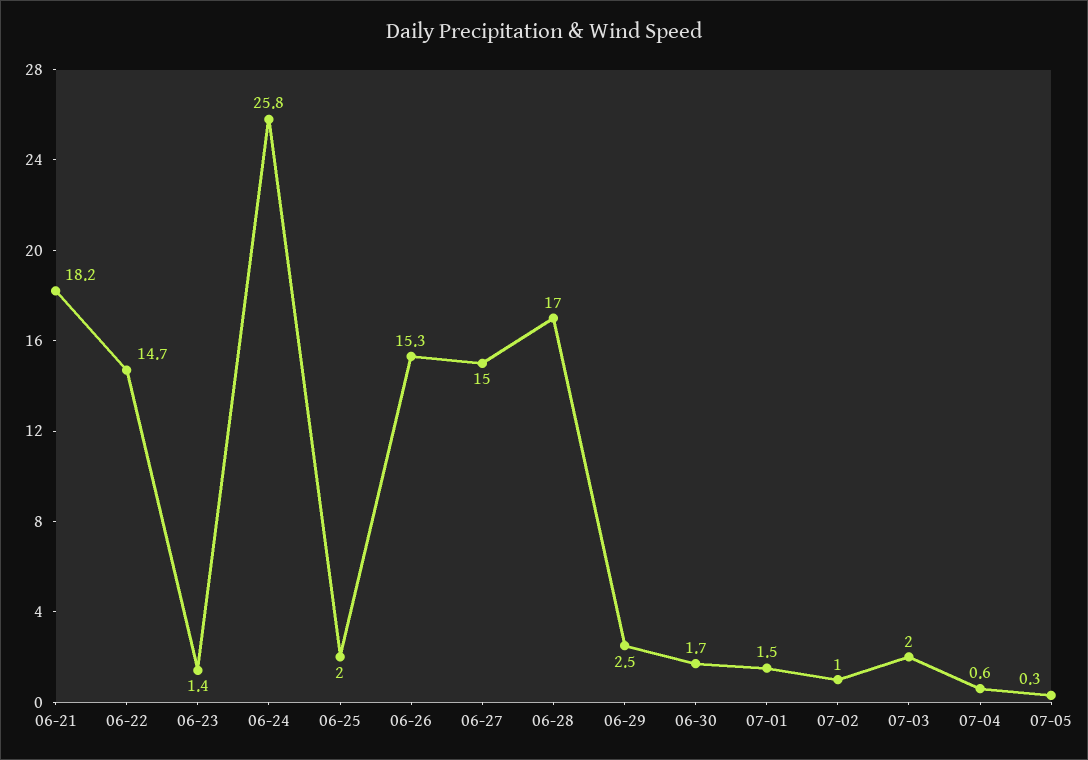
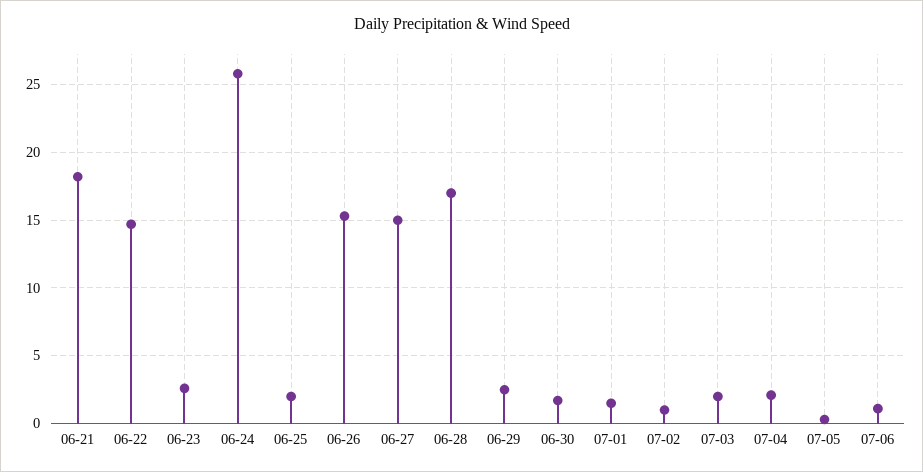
  {
    "06-21": 18.2,
    "06-22": 14.7,
-   "06-23": 1.4,
+   "06-23": 2.5,
    "06-24": 25.8,
    "06-25": 2,
    "06-26": 15.3,
    "06-27": 15,
    "06-28": 17,
    "06-29": 2.5,
    "06-30": 1.7,
    "07-01": 1.5,
    "07-02": 1,
    "07-03": 2,
-   "07-04": 0.6,
+   "07-04": 2,
-   "07-05": 0.3
+   "07-05": 0.3,
+   "07-06": 1
  }

